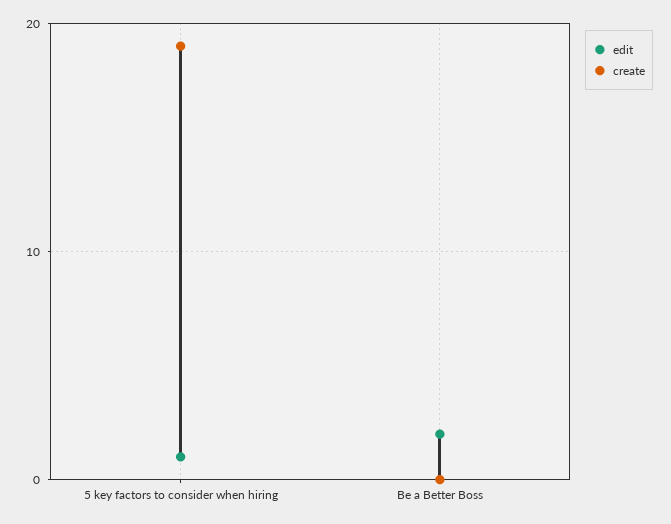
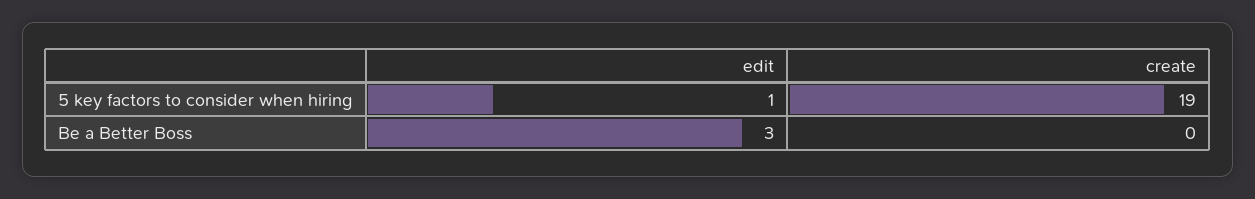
  {
    "edit": {
      "5 key factors to consider when hiring": 1,
-     "Be a Better Boss": 2
+     "Be a Better Boss": 3
    },
    "create": {
      "5 key factors to consider when hiring": 19,
      "Be a Better Boss": 0
    }
  }

